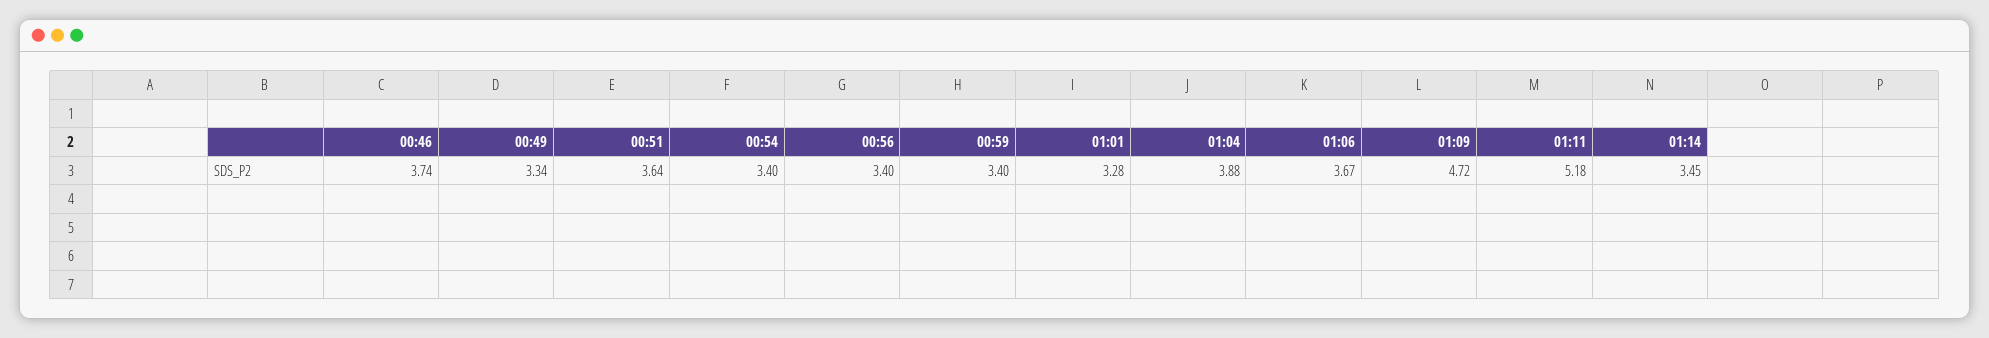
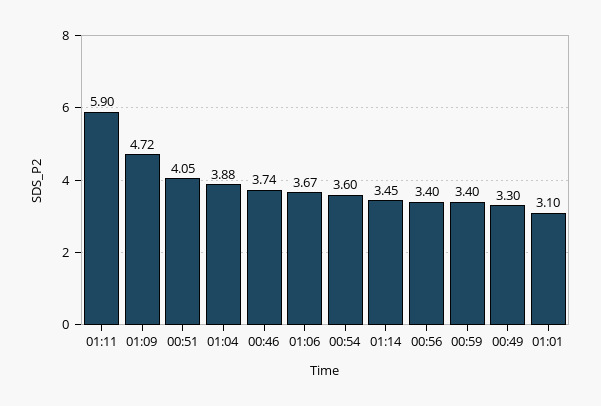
  {
    "00:46": 3.74,
-   "00:49": 3.34,
+   "00:49": 3.3,
-   "00:51": 3.64,
+   "00:51": 4.05,
-   "00:54": 3.4,
+   "00:54": 3.6,
    "00:56": 3.4,
    "00:59": 3.4,
-   "01:01": 3.28,
+   "01:01": 3.1,
    "01:04": 3.88,
    "01:06": 3.67,
    "01:09": 4.72,
-   "01:11": 5.18,
+   "01:11": 5.9,
    "01:14": 3.45
  }

